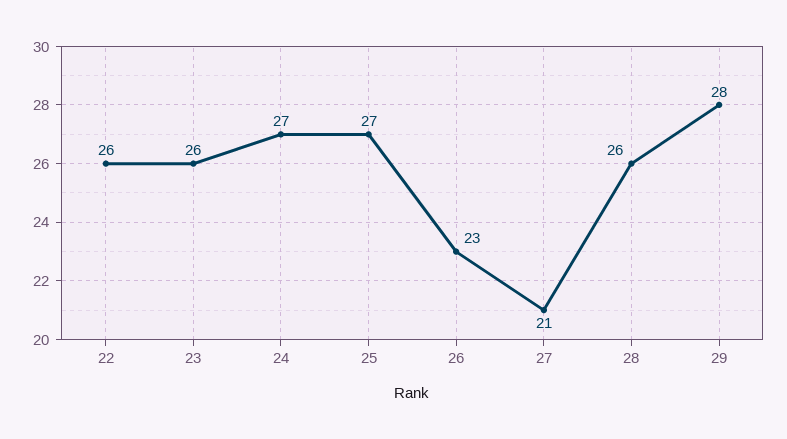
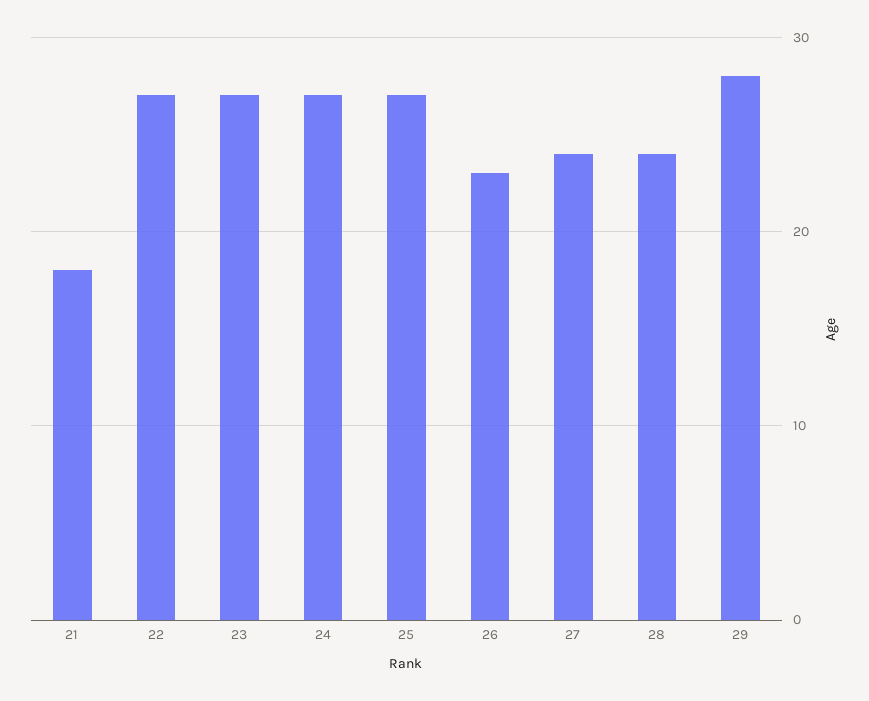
  {
-   "22": 26,
+   "22": 27,
-   "23": 26,
+   "23": 27,
    "24": 27,
    "25": 27,
    "26": 23,
-   "27": 21,
+   "27": 24,
-   "28": 26,
+   "28": 24,
-   "29": 28
+   "29": 28,
+   "21": 18
  }

